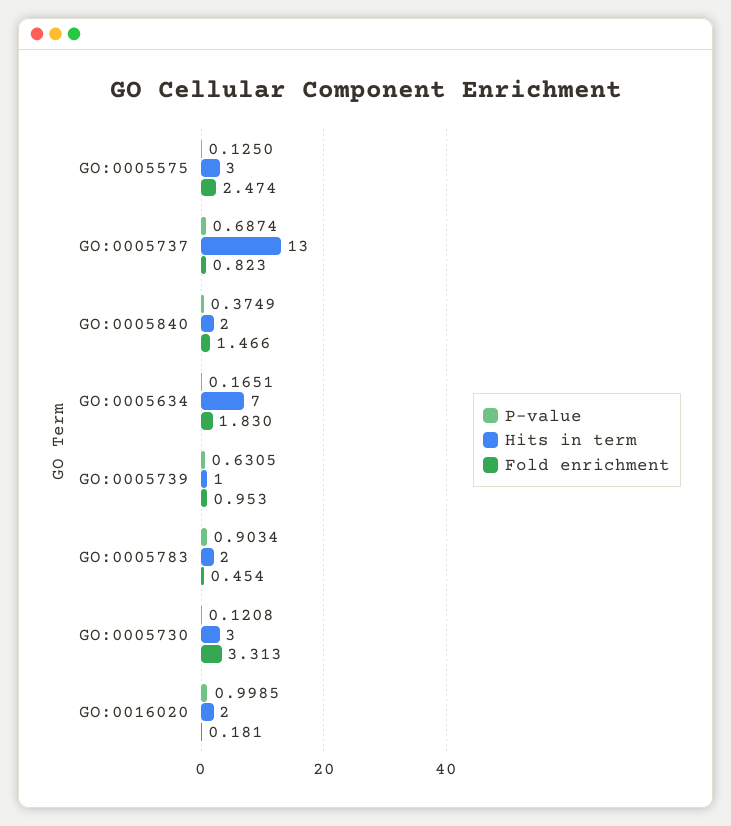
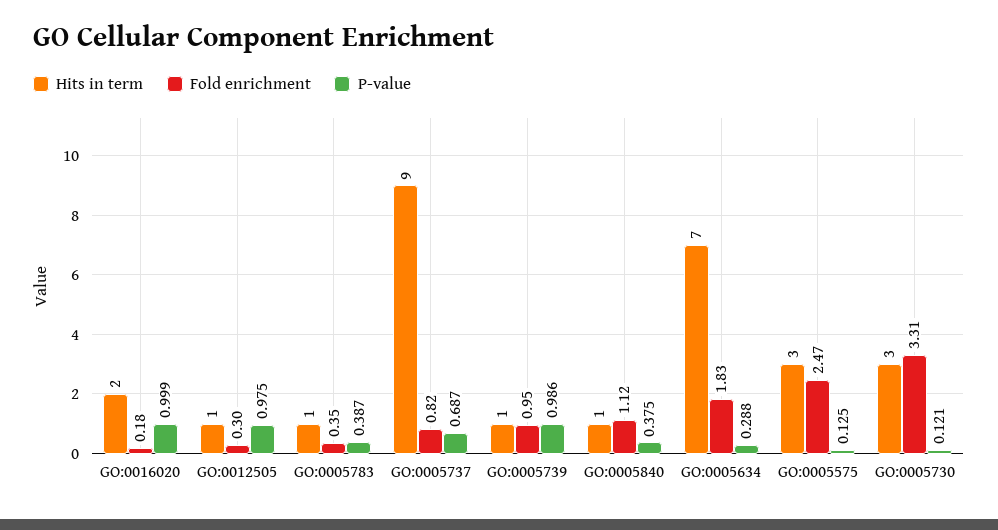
  {
    "P-value": {
      "GO:0005575": 0.125,
      "GO:0005737": 0.6874,
      "GO:0005840": 0.3749,
-     "GO:0005634": 0.1651,
+     "GO:0005634": 0.288,
-     "GO:0005739": 0.6305,
+     "GO:0005739": 0.986,
-     "GO:0005783": 0.9034,
+     "GO:0005783": 0.387,
      "GO:0005730": 0.1208,
-     "GO:0016020": 0.9985
+     "GO:0016020": 0.9985,
+     "GO:0012505": 0.975
    },
    "Hits in term": {
      "GO:0005575": 3,
-     "GO:0005737": 13,
+     "GO:0005737": 9,
-     "GO:0005840": 2,
+     "GO:0005840": 1,
      "GO:0005634": 7,
      "GO:0005739": 1,
-     "GO:0005783": 2,
+     "GO:0005783": 1,
      "GO:0005730": 3,
-     "GO:0016020": 2
+     "GO:0016020": 2,
+     "GO:0012505": 1
    },
    "Fold enrichment": {
      "GO:0005575": 2.474,
      "GO:0005737": 0.823,
-     "GO:0005840": 1.466,
+     "GO:0005840": 1.12,
      "GO:0005634": 1.83,
      "GO:0005739": 0.953,
-     "GO:0005783": 0.454,
+     "GO:0005783": 0.35,
      "GO:0005730": 3.313,
-     "GO:0016020": 0.181
+     "GO:0016020": 0.181,
+     "GO:0012505": 0.3
    }
  }

